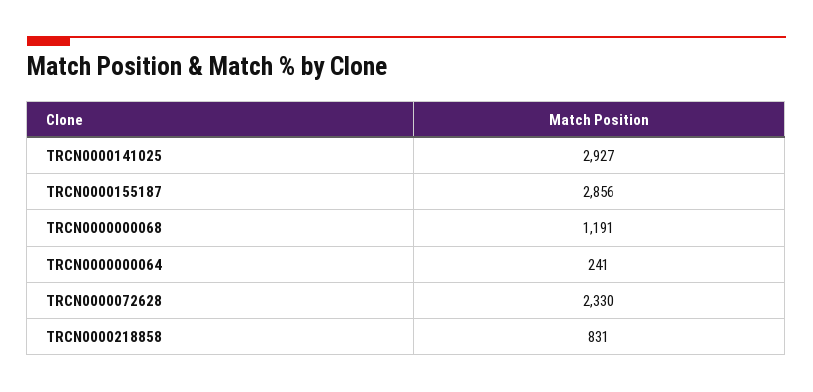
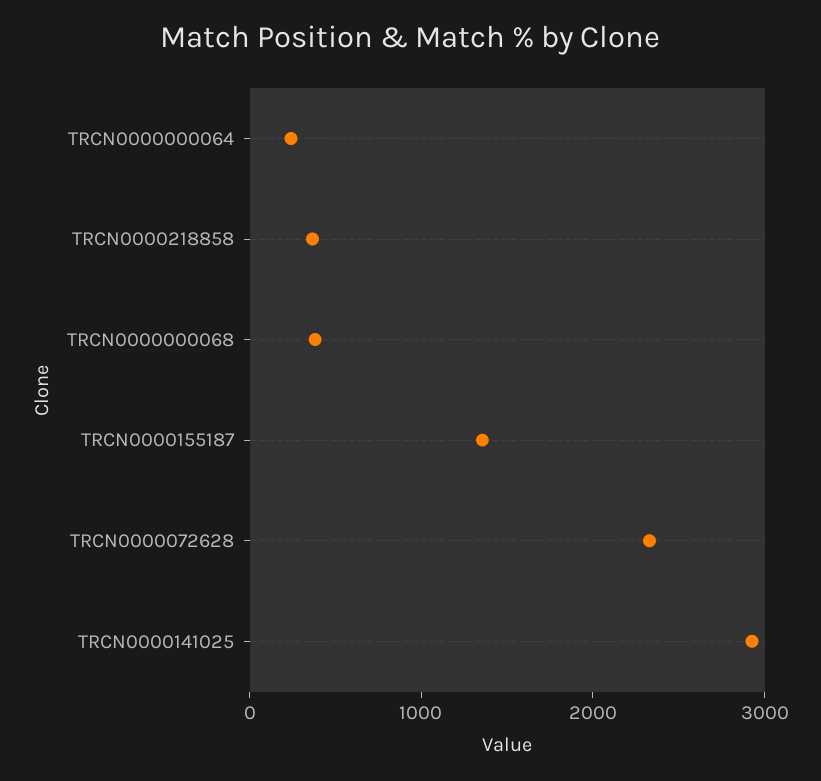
  {
    "TRCN0000141025": 2927,
-   "TRCN0000155187": 2856,
+   "TRCN0000155187": 1400,
-   "TRCN0000000068": 1191,
+   "TRCN0000000068": 400,
    "TRCN0000000064": 241,
    "TRCN0000072628": 2330,
-   "TRCN0000218858": 831
+   "TRCN0000218858": 400
  }

